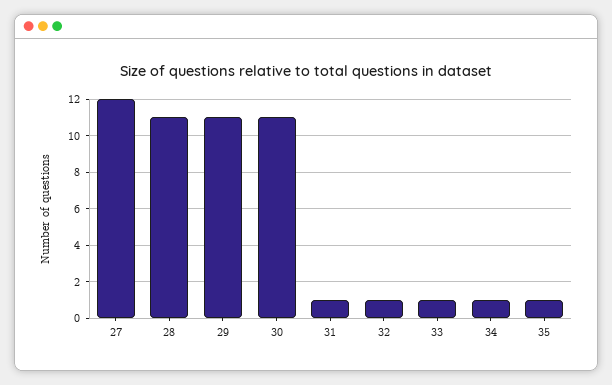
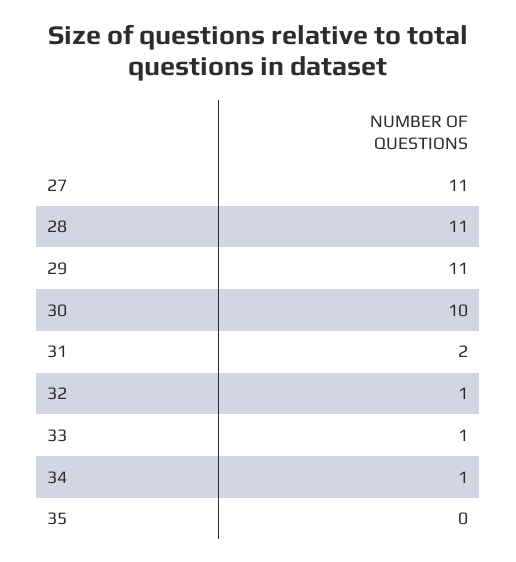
  {
-   "27": 12,
+   "27": 11,
    "28": 11,
    "29": 11,
-   "30": 11,
+   "30": 10,
-   "31": 1,
+   "31": 2,
    "32": 1,
    "33": 1,
    "34": 1,
-   "35": 1
+   "35": 0
  }

